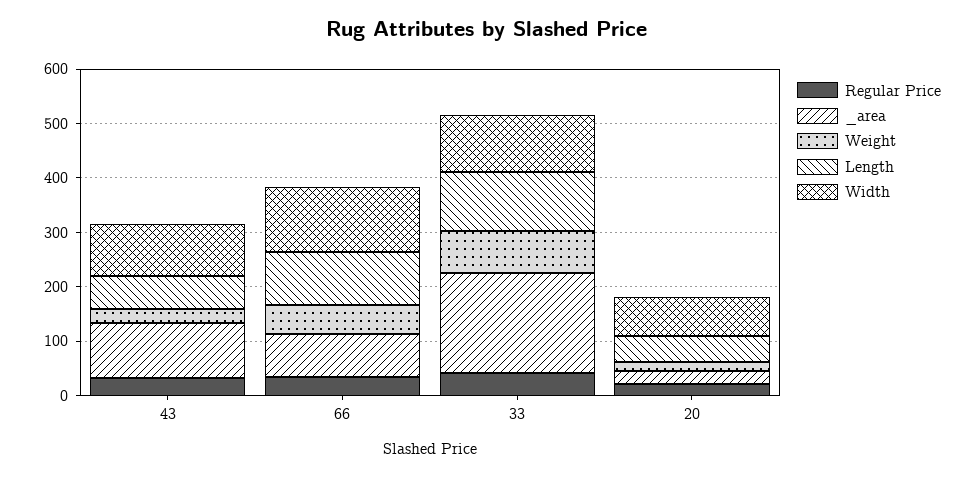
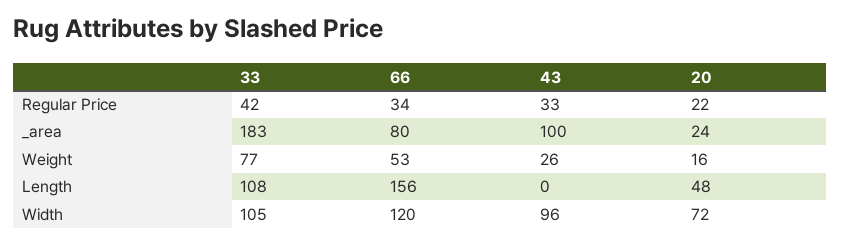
  {
    "Regular Price": {
      "43": 33,
      "66": 34,
      "33": 42,
      "20": 22
    },
    "_area": {
      "43": 100,
      "66": 80,
      "33": 183,
      "20": 24
    },
    "Weight": {
      "43": 26,
      "66": 53,
      "33": 77,
      "20": 16
    },
    "Length": {
-     "43": 60,
+     "43": 0,
-     "66": 100,
+     "66": 156,
      "33": 108,
      "20": 48
    },
    "Width": {
      "43": 96,
      "66": 120,
      "33": 105,
      "20": 72
    }
  }

